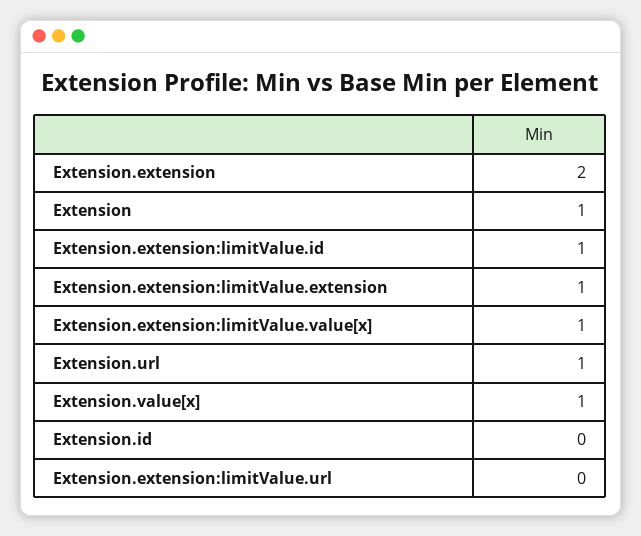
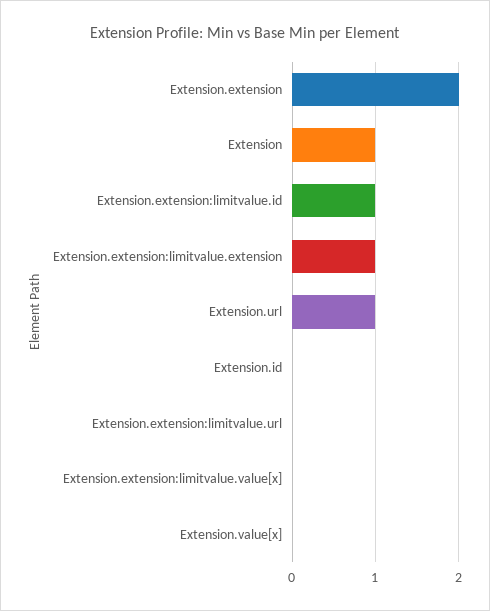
  {
    "Extension.extension": 2,
    "Extension": 1,
    "Extension.extension:limitValue.id": 1,
    "Extension.extension:limitValue.extension": 1,
-   "Extension.extension:limitValue.value[x]": 1,
+   "Extension.extension:limitValue.value[x]": 0,
    "Extension.url": 1,
-   "Extension.value[x]": 1,
+   "Extension.value[x]": 0,
    "Extension.id": 0,
    "Extension.extension:limitValue.url": 0
  }

